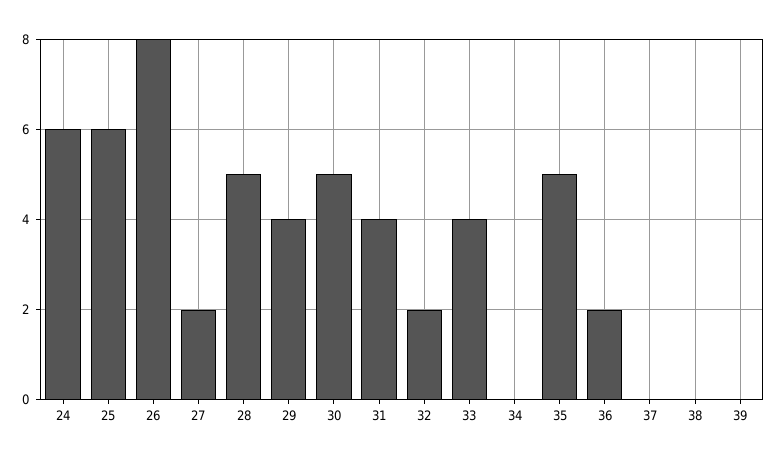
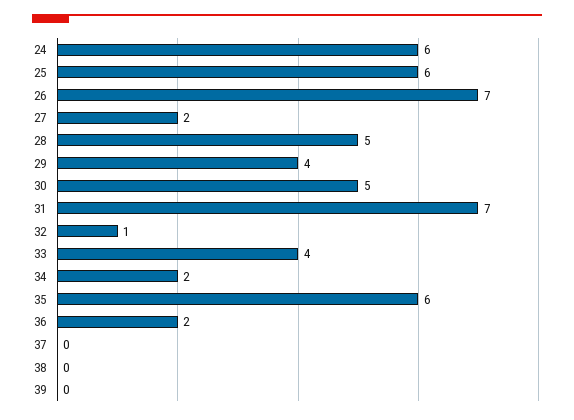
  {
    "24": 6,
    "25": 6,
-   "26": 8,
+   "26": 7,
    "27": 2,
    "28": 5,
    "29": 4,
    "30": 5,
-   "31": 4,
+   "31": 7,
-   "32": 2,
+   "32": 1,
    "33": 4,
-   "34": 0,
+   "34": 2,
-   "35": 5,
+   "35": 6,
    "36": 2,
    "37": 0,
    "38": 0,
    "39": 0
  }

